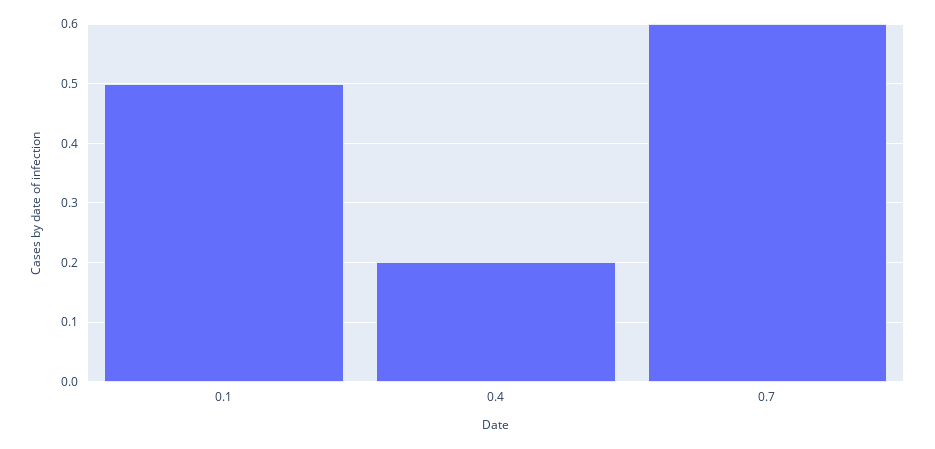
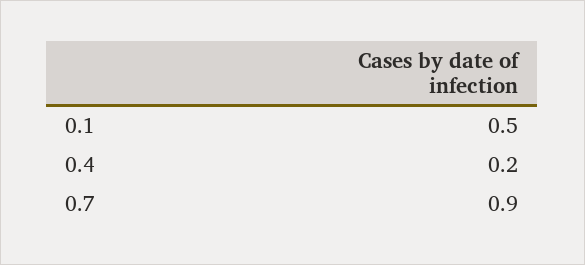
  {
    "0.1": 0.5,
    "0.4": 0.2,
-   "0.7": 0.6
+   "0.7": 0.9
  }

